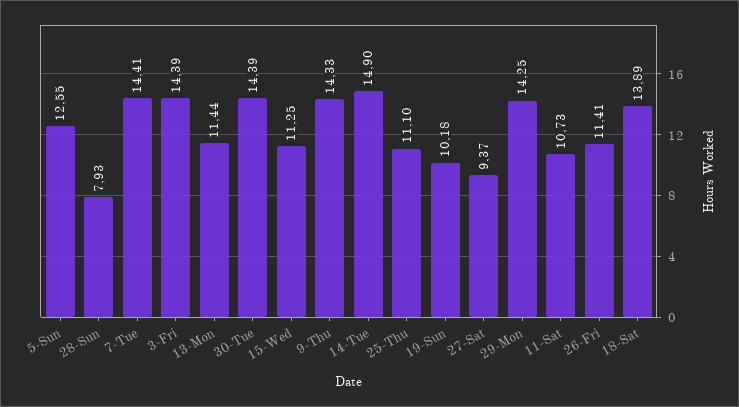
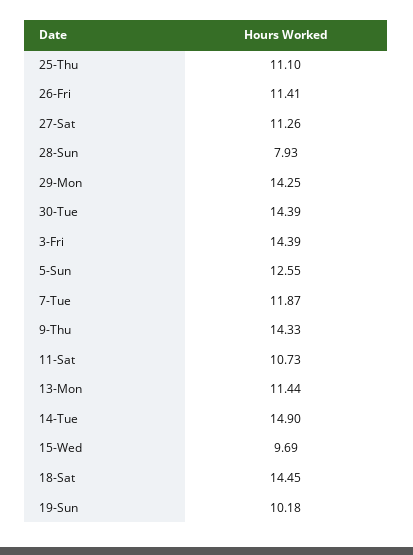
  {
    "5-Sun": 12.55,
    "28-Sun": 7.93,
-   "7-Tue": 14.41,
+   "7-Tue": 11.87,
    "3-Fri": 14.39,
    "13-Mon": 11.44,
    "30-Tue": 14.39,
-   "15-Wed": 11.25,
+   "15-Wed": 9.69,
    "9-Thu": 14.33,
    "14-Tue": 14.9,
    "25-Thu": 11.1,
    "19-Sun": 10.18,
-   "27-Sat": 9.37,
+   "27-Sat": 11.26,
    "29-Mon": 14.25,
    "11-Sat": 10.73,
    "26-Fri": 11.41,
-   "18-Sat": 13.89
+   "18-Sat": 14.45
  }

